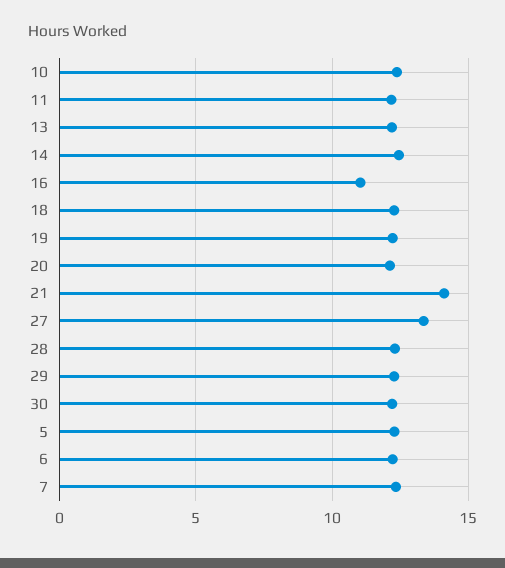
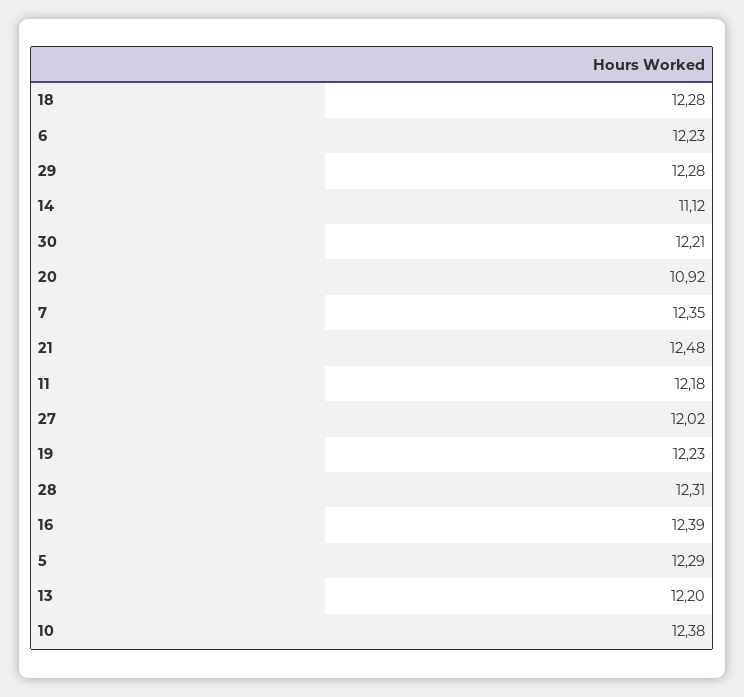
  {
    "10": 12.38,
    "11": 12.18,
    "13": 12.2,
-   "14": 12.5,
+   "14": 11.12,
-   "16": 11,
+   "16": 12.39,
    "18": 12.28,
    "19": 12.23,
-   "20": 12,
+   "20": 10.92,
-   "21": 14,
+   "21": 12.48,
-   "27": 13.5,
+   "27": 12.02,
    "28": 12.31,
    "29": 12.28,
    "30": 12.21,
    "5": 12.29,
    "6": 12.23,
    "7": 12.35
  }

